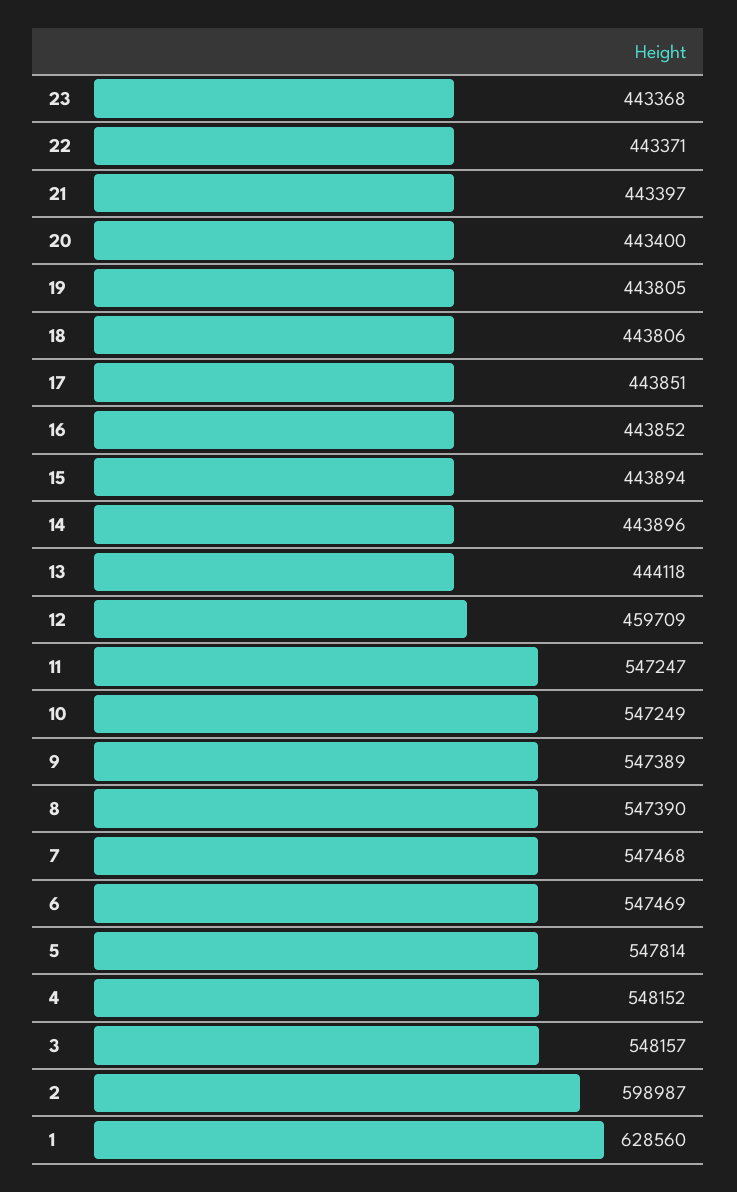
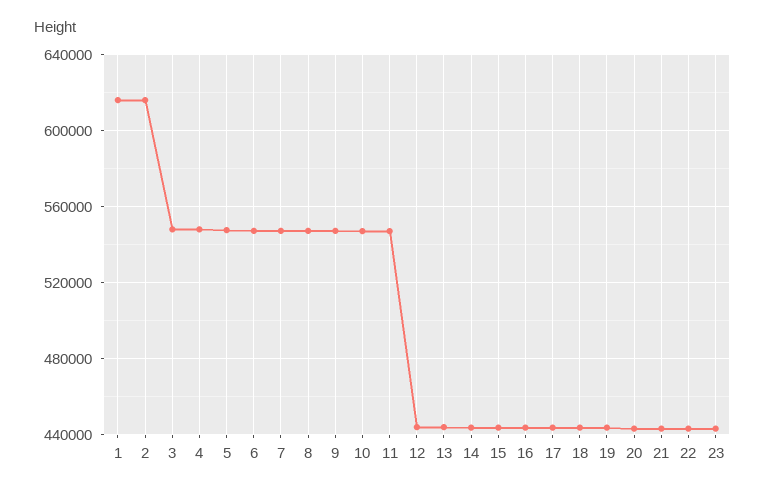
  {
    "23": 443368,
    "22": 443371,
    "21": 443397,
    "20": 443400,
    "19": 443805,
    "18": 443806,
    "17": 443851,
    "16": 443852,
    "15": 443894,
    "14": 443896,
    "13": 444118,
-   "12": 459709,
+   "12": 445000,
    "11": 547247,
    "10": 547249,
    "9": 547389,
    "8": 547390,
    "7": 547468,
    "6": 547469,
    "5": 547814,
    "4": 548152,
    "3": 548157,
-   "2": 598987,
+   "2": 615000,
-   "1": 628560
+   "1": 615000
  }

